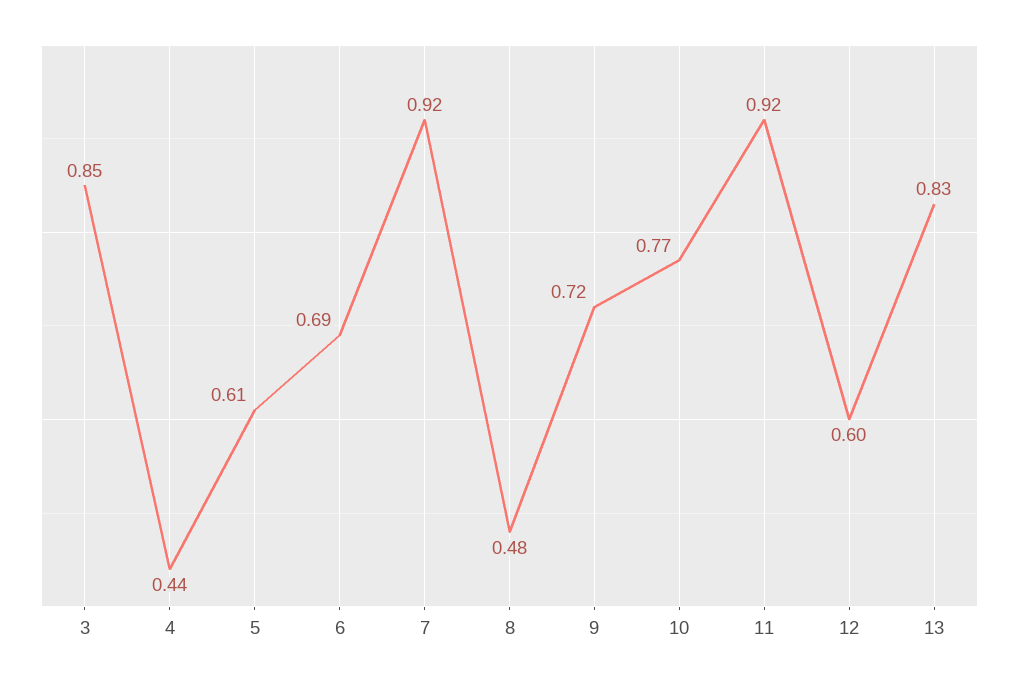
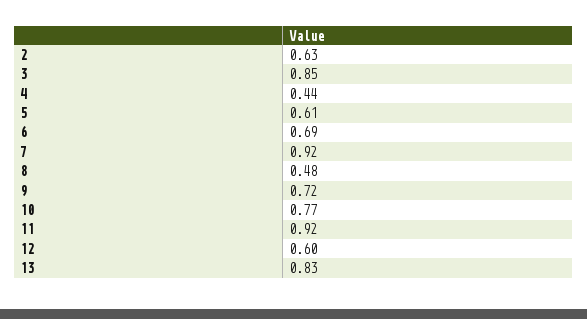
  {
    "3": 0.85,
    "4": 0.44,
    "5": 0.61,
    "6": 0.69,
    "7": 0.92,
    "8": 0.48,
    "9": 0.72,
    "10": 0.77,
    "11": 0.92,
    "12": 0.6,
-   "13": 0.83
+   "13": 0.83,
+   "2": 0.63
  }

